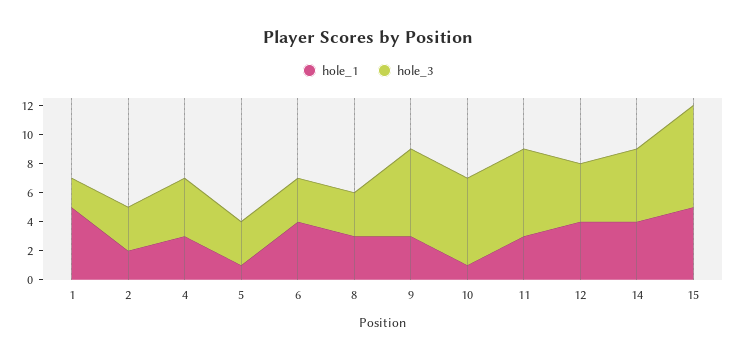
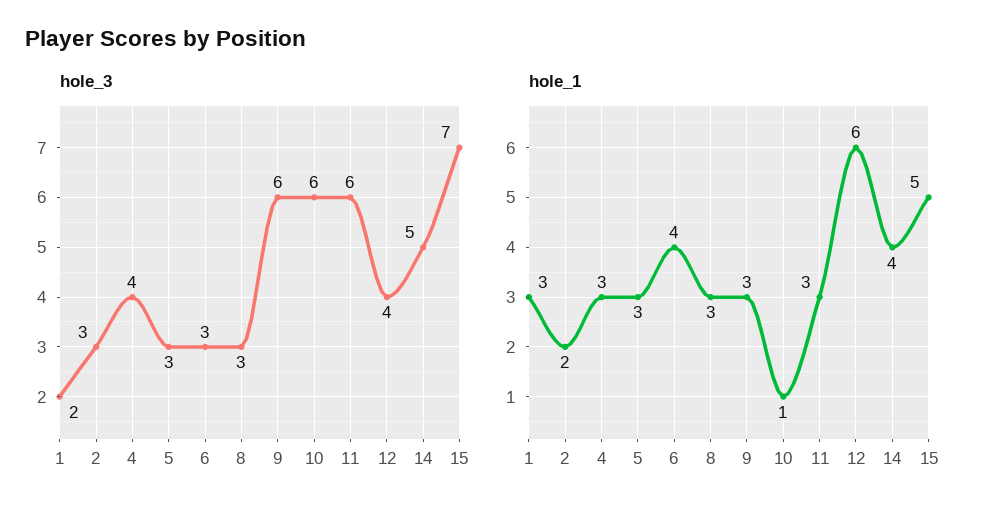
  {
    "hole_1": {
-     "1": 5,
+     "1": 3,
      "2": 2,
      "4": 3,
-     "5": 1,
+     "5": 3,
      "6": 4,
      "8": 3,
      "9": 3,
      "10": 1,
      "11": 3,
-     "12": 4,
+     "12": 6,
      "14": 4,
      "15": 5
    },
    "hole_3": {
      "1": 2,
      "2": 3,
      "4": 4,
      "5": 3,
      "6": 3,
      "8": 3,
      "9": 6,
      "10": 6,
      "11": 6,
      "12": 4,
      "14": 5,
      "15": 7
    }
  }

